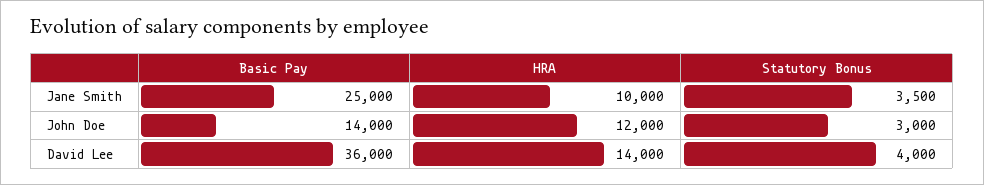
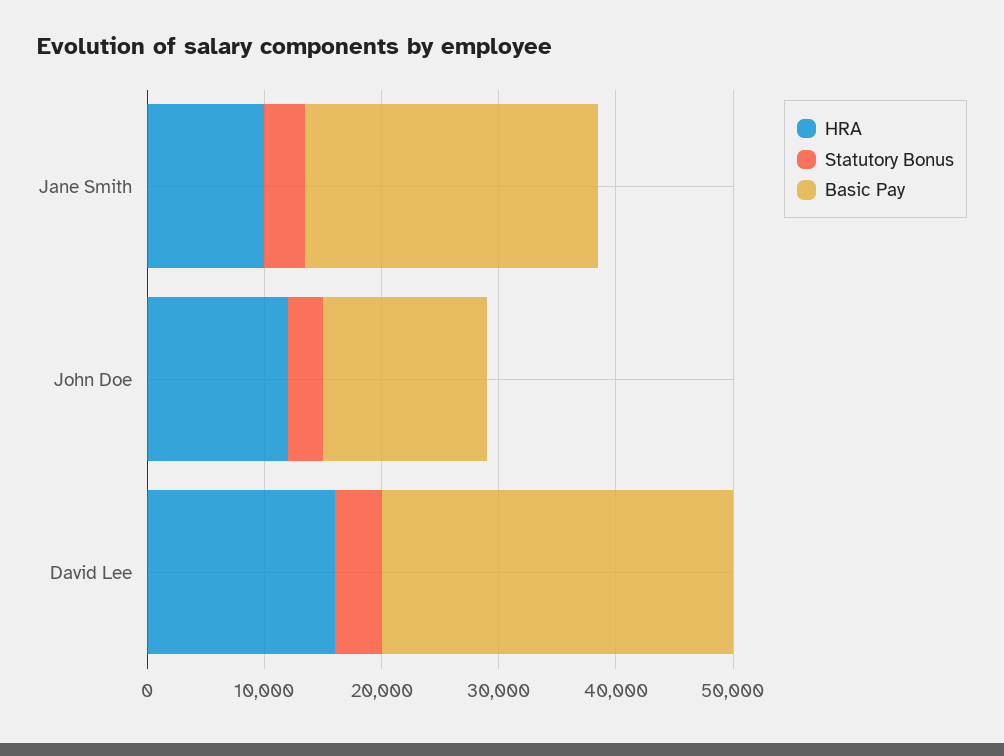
  {
    "Basic Pay": {
      "Jane Smith": 25000,
      "John Doe": 14000,
-     "David Lee": 36000
+     "David Lee": 30000
    },
    "HRA": {
      "Jane Smith": 10000,
      "John Doe": 12000,
-     "David Lee": 14000
+     "David Lee": 16000
    },
    "Statutory Bonus": {
      "Jane Smith": 3500,
      "John Doe": 3000,
      "David Lee": 4000
    }
  }

